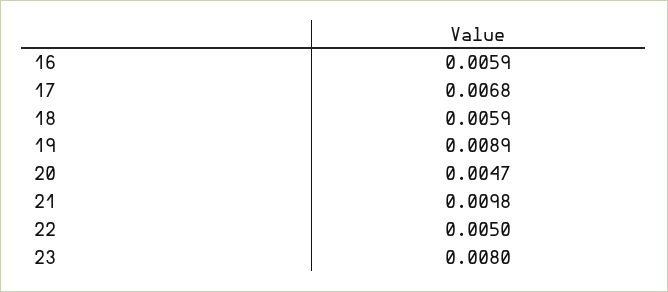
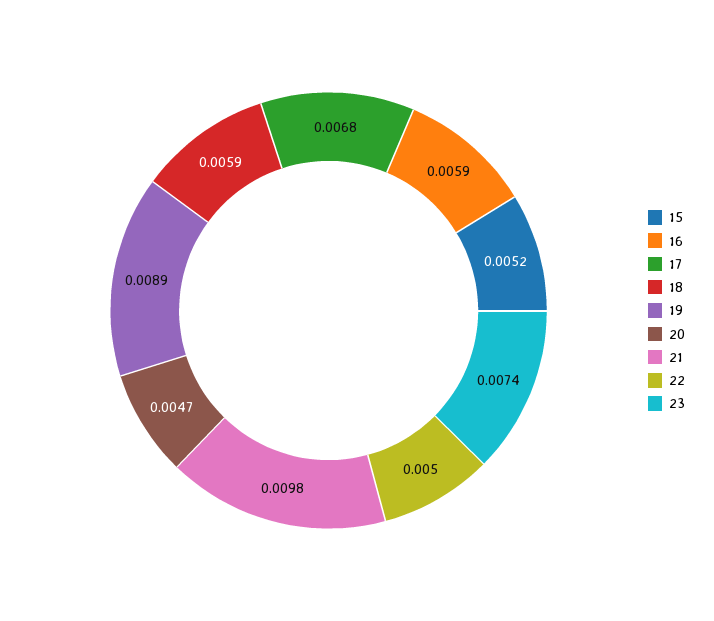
  {
    "16": 0.0059,
    "17": 0.0068,
    "18": 0.0059,
    "19": 0.0089,
    "20": 0.0047,
    "21": 0.0098,
    "22": 0.005,
-   "23": 0.008
+   "23": 0.0074,
+   "15": 0.0052
  }

